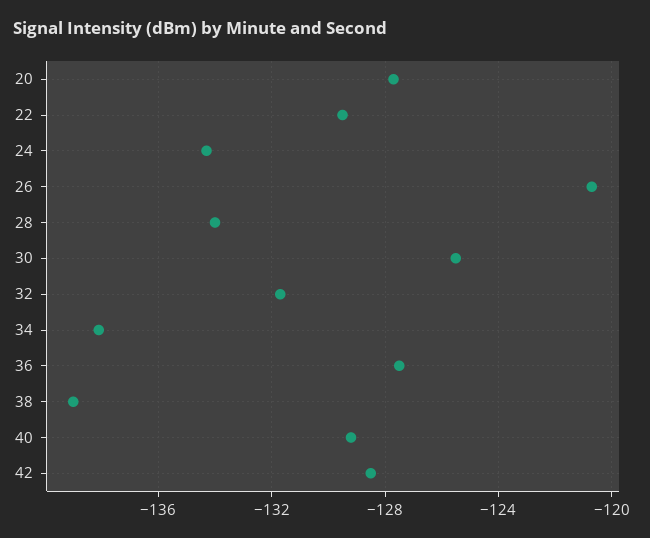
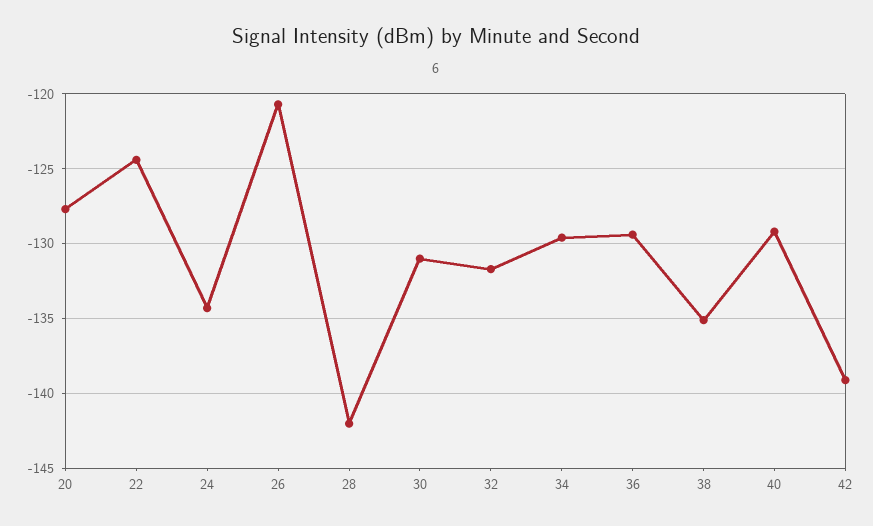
  {
    "20": -127.5,
-   "22": -129.5,
+   "22": -124.5,
    "24": -134.5,
    "26": -120.5,
-   "28": -134,
+   "28": -142,
-   "30": -125.5,
+   "30": -131,
    "32": -131.5,
-   "34": -138,
+   "34": -129.5,
-   "36": -127.5,
+   "36": -129.5,
-   "38": -139,
+   "38": -135,
    "40": -129,
-   "42": -128.5
+   "42": -139
  }

